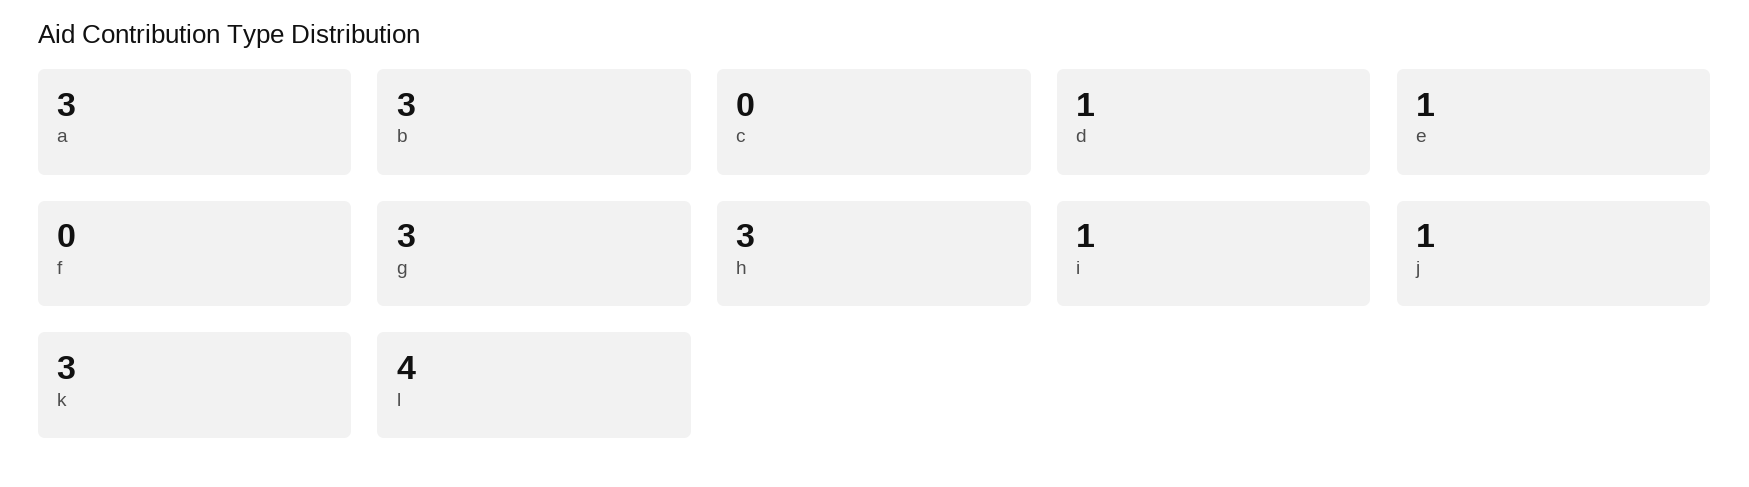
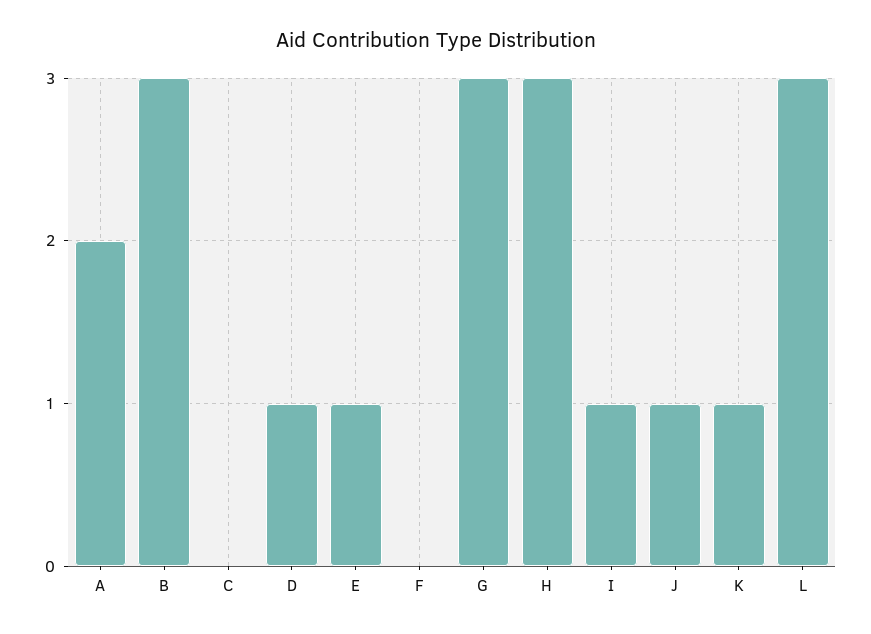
  {
-   "a": 3,
+   "a": 2,
    "b": 3,
    "c": 0,
    "d": 1,
    "e": 1,
    "f": 0,
    "g": 3,
    "h": 3,
    "i": 1,
    "j": 1,
-   "k": 3,
+   "k": 1,
-   "l": 4
+   "l": 3
  }

